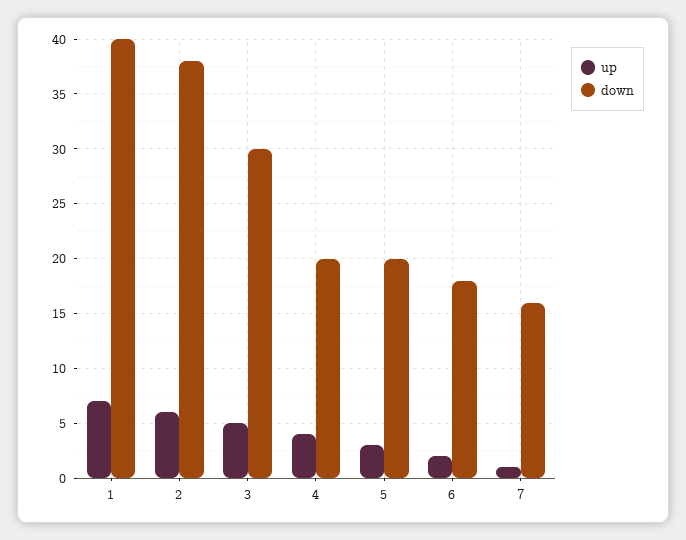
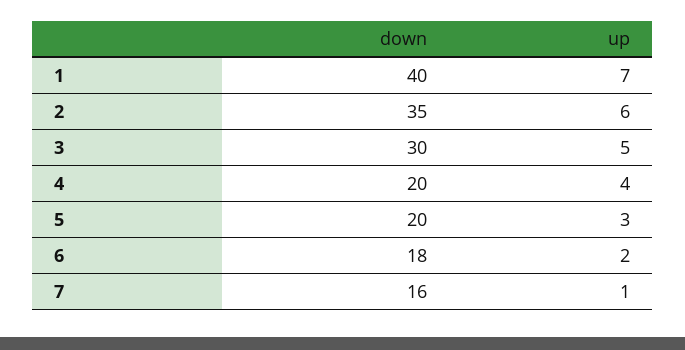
  {
    "up": {
      "1": 7,
      "2": 6,
      "3": 5,
      "4": 4,
      "5": 3,
      "6": 2,
      "7": 1
    },
    "down": {
      "1": 40,
-     "2": 38,
+     "2": 35,
      "3": 30,
      "4": 20,
      "5": 20,
      "6": 18,
      "7": 16
    }
  }

